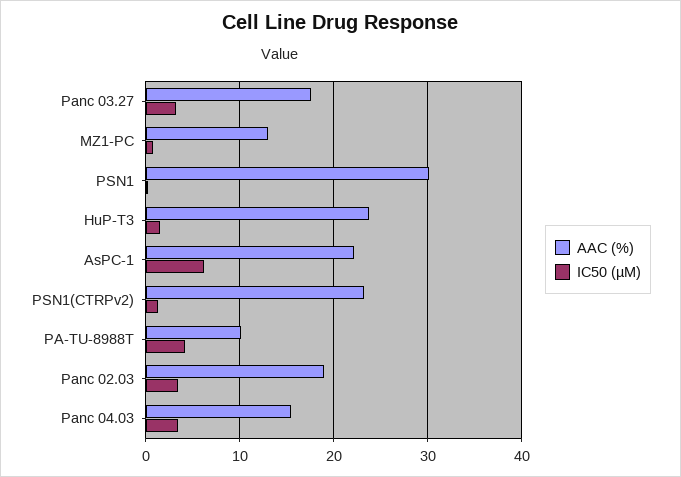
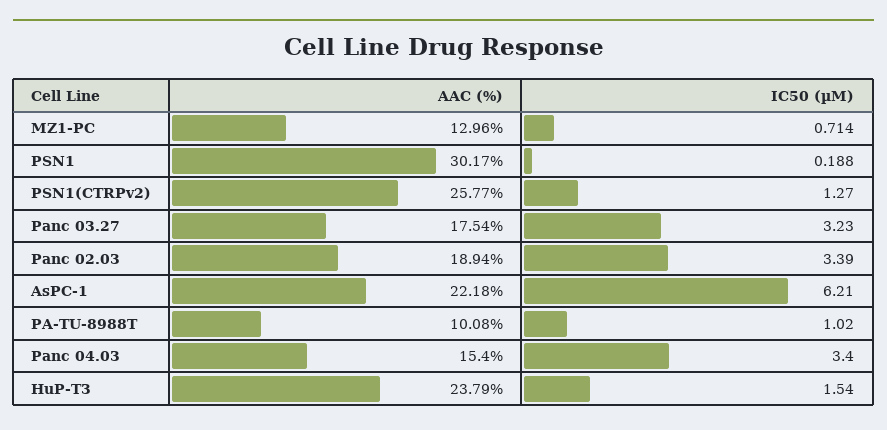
  {
    "AAC (%)": {
      "Panc 03.27": 17.54,
      "MZ1-PC": 12.96,
      "PSN1": 30.17,
      "HuP-T3": 23.79,
      "AsPC-1": 22.18,
-     "PSN1(CTRPv2)": 23,
+     "PSN1(CTRPv2)": 25.77,
      "PA-TU-8988T": 10.08,
      "Panc 02.03": 18.94,
      "Panc 04.03": 15.4
    },
    "IC50 (µM)": {
      "Panc 03.27": 3.23,
      "MZ1-PC": 0.714,
      "PSN1": 0.188,
      "HuP-T3": 1.54,
      "AsPC-1": 6.21,
      "PSN1(CTRPv2)": 1.27,
-     "PA-TU-8988T": 4,
+     "PA-TU-8988T": 1.02,
      "Panc 02.03": 3.39,
      "Panc 04.03": 3.4
    }
  }

